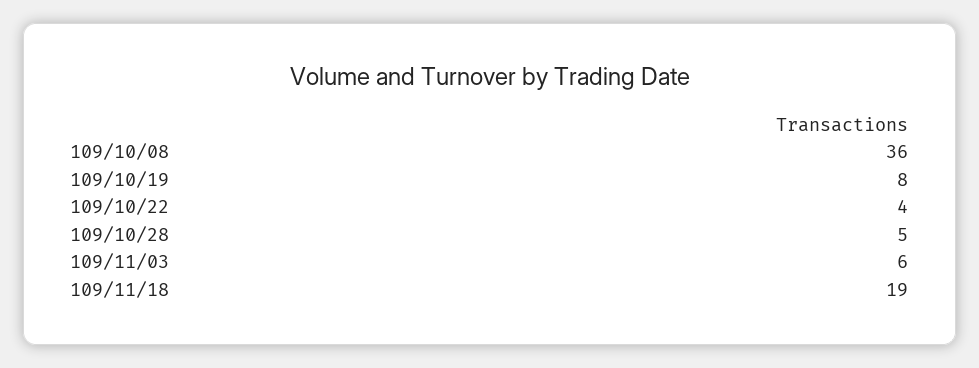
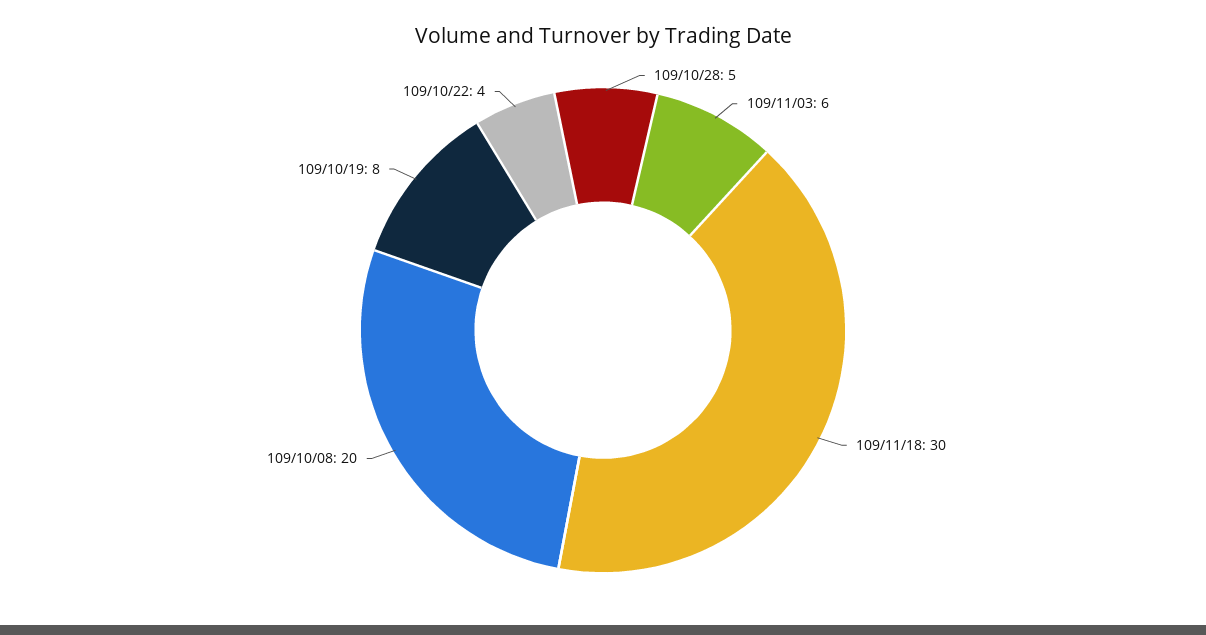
  {
-   "109/10/08": 36,
+   "109/10/08": 20,
    "109/10/19": 8,
    "109/10/22": 4,
    "109/10/28": 5,
    "109/11/03": 6,
-   "109/11/18": 19
+   "109/11/18": 30
  }

